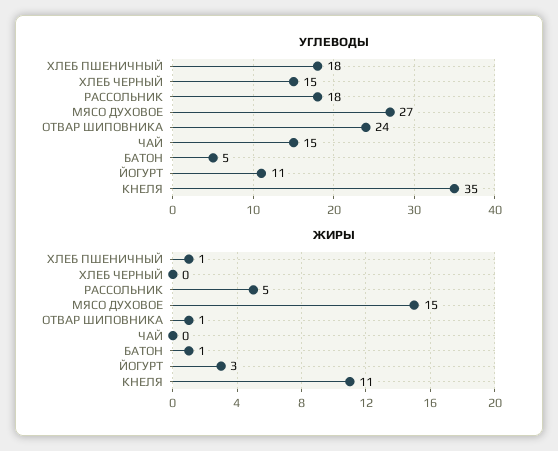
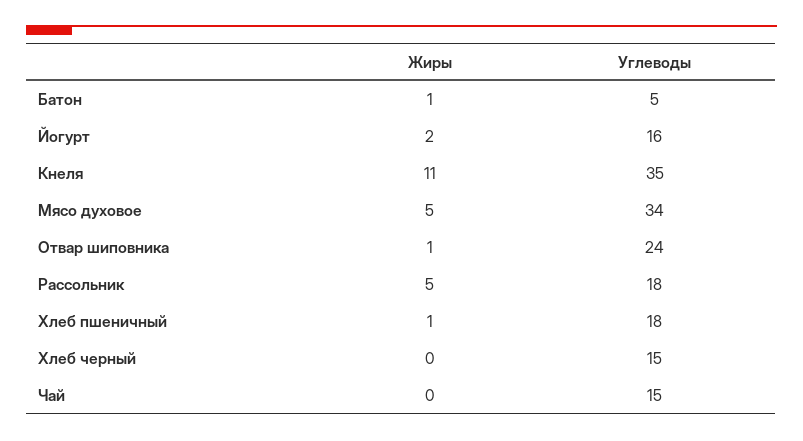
  {
    "УГЛЕВОДЫ": {
      "ХЛЕБ ПШЕНИЧНЫЙ": 18,
      "ХЛЕБ ЧЕРНЫЙ": 15,
      "РАССОЛЬНИК": 18,
-     "МЯСО ДУХОВОЕ": 27,
+     "МЯСО ДУХОВОЕ": 34,
      "ОТВАР ШИПОВНИКА": 24,
      "ЧАЙ": 15,
      "БАТОН": 5,
-     "ЙОГУРТ": 11,
+     "ЙОГУРТ": 16,
      "КНЕЛЯ": 35
    },
    "ЖИРЫ": {
      "ХЛЕБ ПШЕНИЧНЫЙ": 1,
      "ХЛЕБ ЧЕРНЫЙ": 0,
      "РАССОЛЬНИК": 5,
-     "МЯСО ДУХОВОЕ": 15,
+     "МЯСО ДУХОВОЕ": 5,
      "ОТВАР ШИПОВНИКА": 1,
      "ЧАЙ": 0,
      "БАТОН": 1,
-     "ЙОГУРТ": 3,
+     "ЙОГУРТ": 2,
      "КНЕЛЯ": 11
    }
  }

